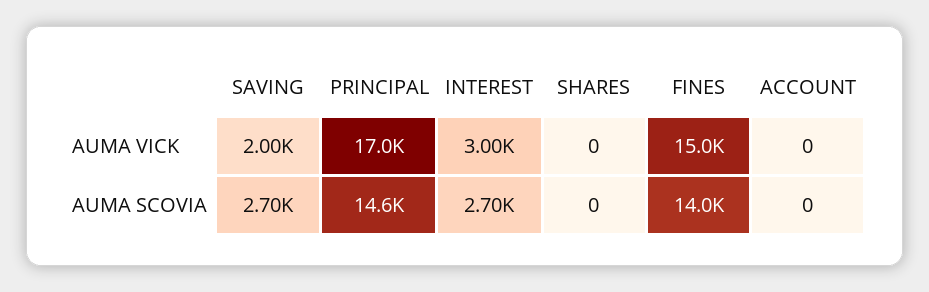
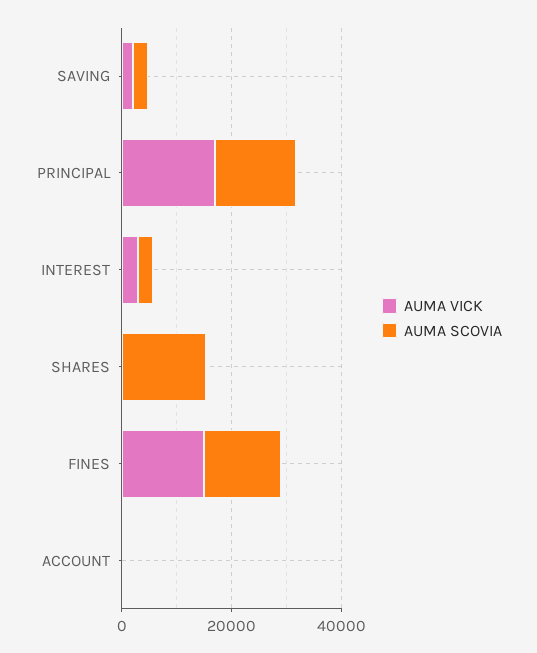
  {
    "AUMA VICK": {
      "SAVING": 2000,
      "PRINCIPAL": 17000,
      "INTEREST": 3000,
      "SHARES": 0,
      "FINES": 15000,
      "ACCOUNT": 0
    },
    "AUMA SCOVIA": {
      "SAVING": 2700,
      "PRINCIPAL": 14600,
      "INTEREST": 2700,
-     "SHARES": 0,
+     "SHARES": 15000,
      "FINES": 14000,
      "ACCOUNT": 0
    }
  }

